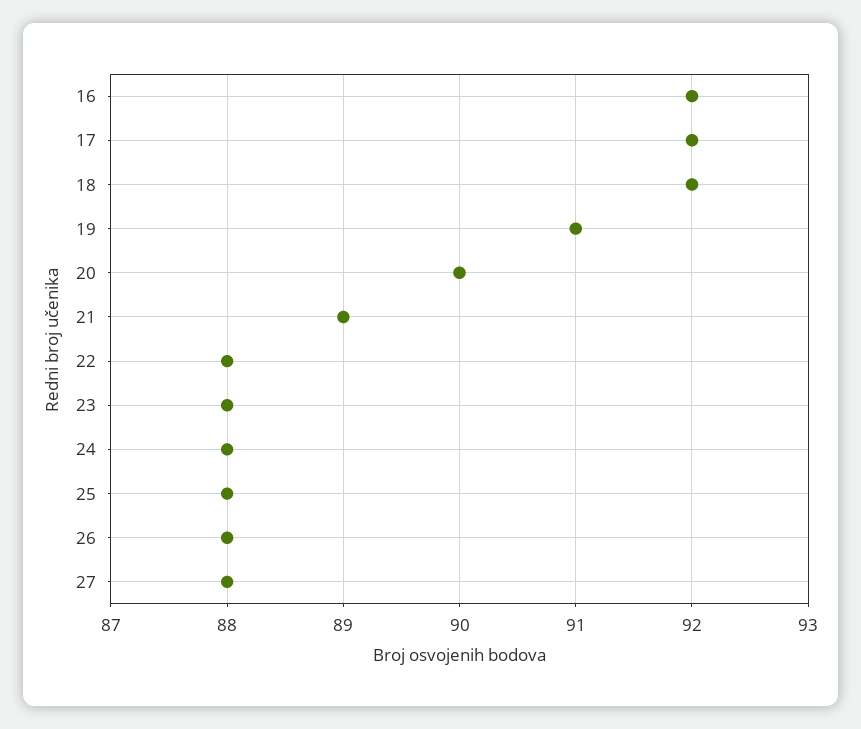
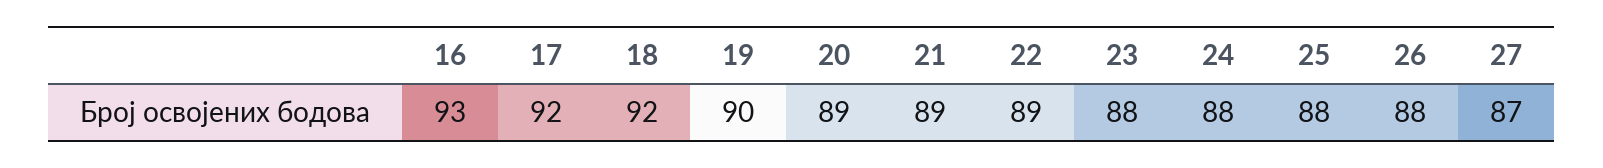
  {
-   "16": 92,
+   "16": 93,
    "17": 92,
    "18": 92,
-   "19": 91,
+   "19": 90,
-   "20": 90,
+   "20": 89,
    "21": 89,
-   "22": 88,
+   "22": 89,
    "23": 88,
    "24": 88,
    "25": 88,
    "26": 88,
-   "27": 88
+   "27": 87
  }

